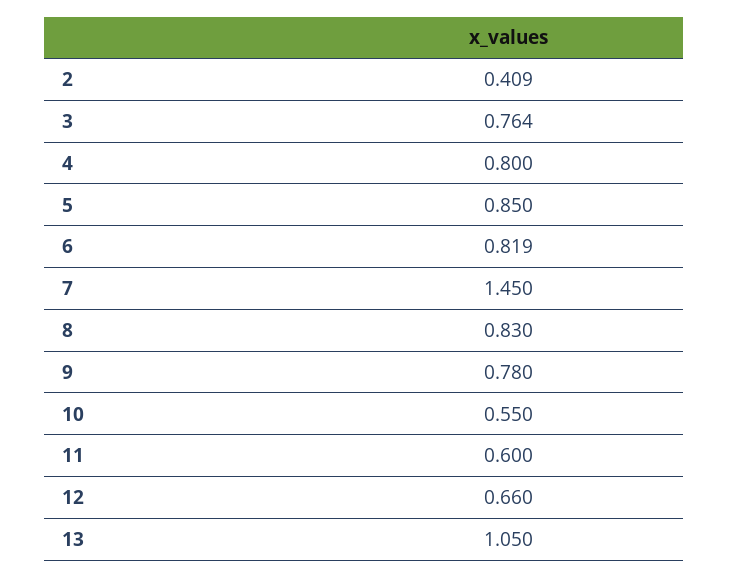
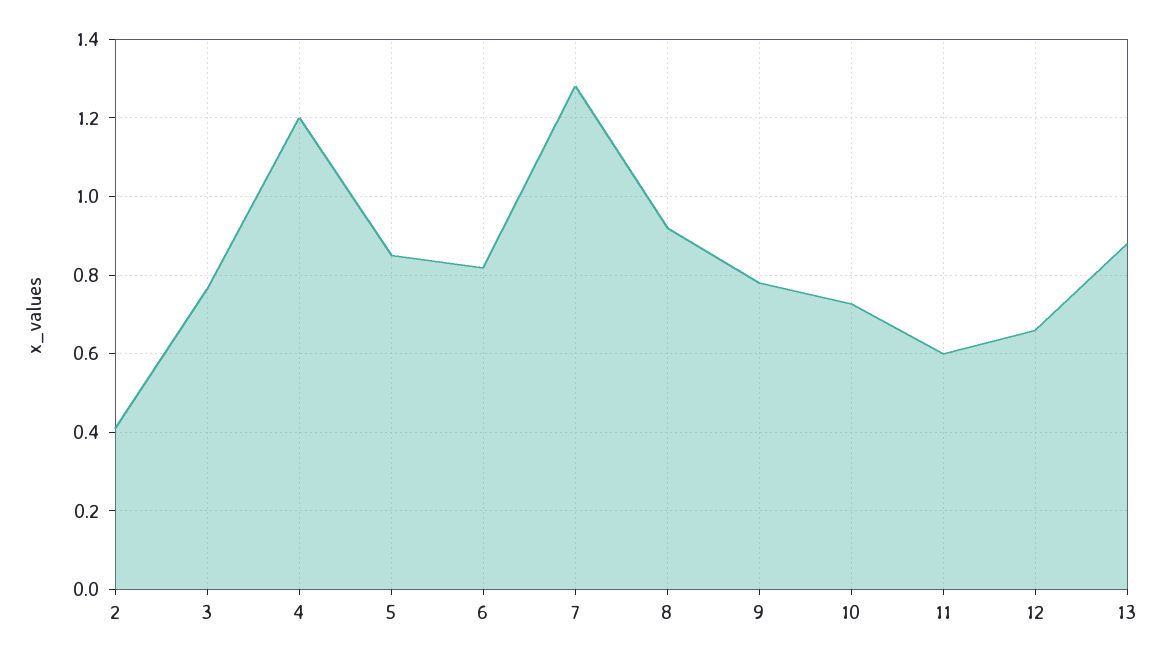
  {
    "2": 0.409,
    "3": 0.764,
-   "4": 0.8,
+   "4": 1.2,
    "5": 0.85,
    "6": 0.819,
-   "7": 1.45,
+   "7": 1.28,
-   "8": 0.83,
+   "8": 0.92,
    "9": 0.78,
-   "10": 0.55,
+   "10": 0.72,
    "11": 0.6,
    "12": 0.66,
-   "13": 1.05
+   "13": 0.88
  }

